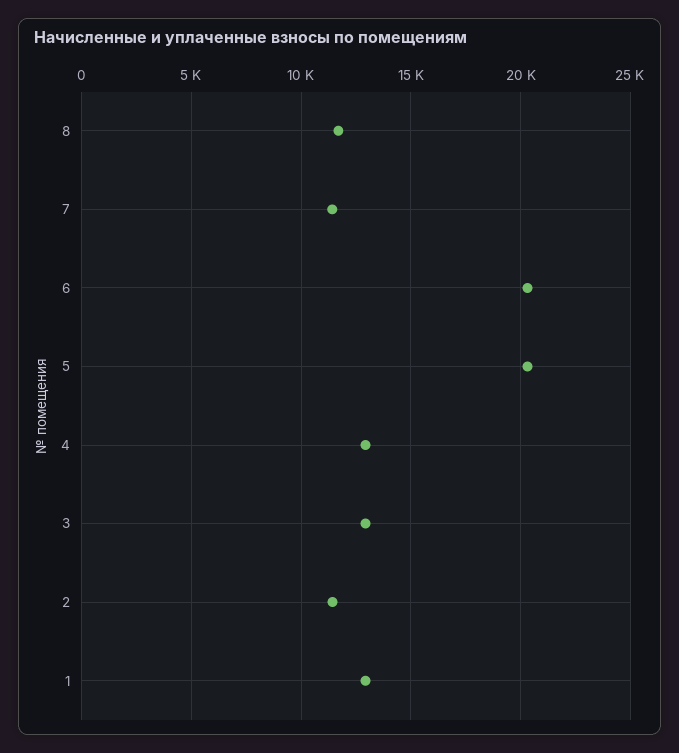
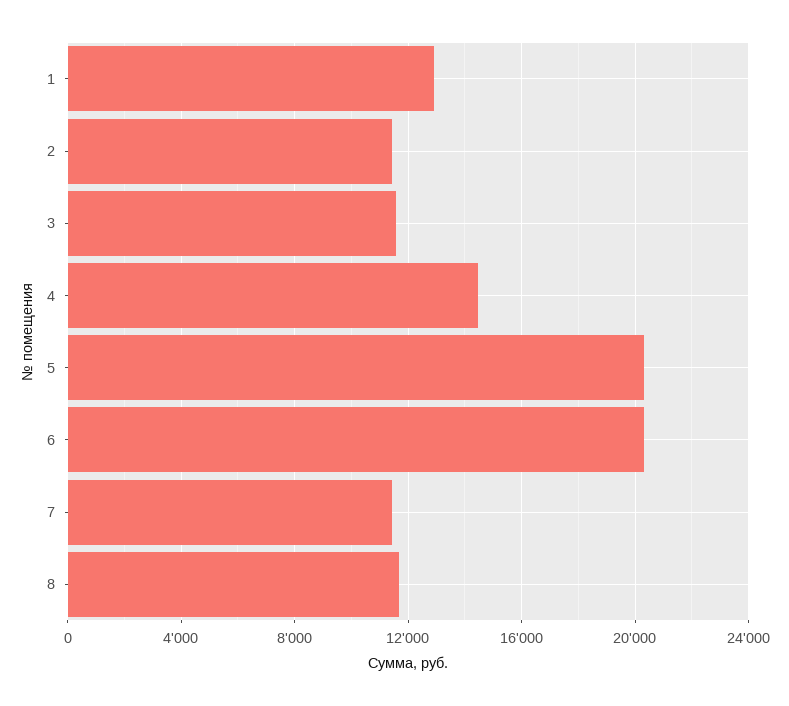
  {
    "8": 11500,
    "7": 11500,
    "6": 20500,
    "5": 20500,
-   "4": 13000,
+   "4": 14500,
-   "3": 13000,
+   "3": 11500,
    "2": 11500,
    "1": 13000
  }

